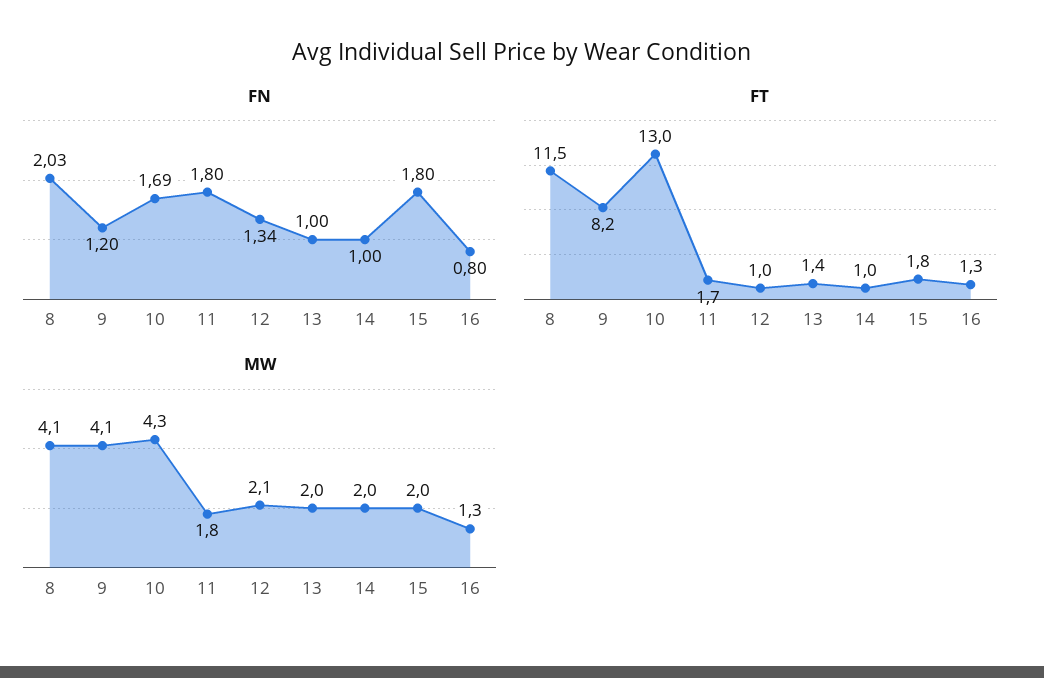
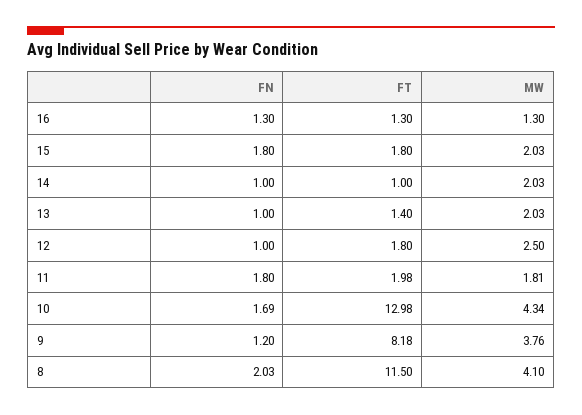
  {
    "FN": {
      "8": 2.03,
      "9": 1.2,
      "10": 1.69,
      "11": 1.8,
-     "12": 1.34,
+     "12": 1,
      "13": 1,
      "14": 1,
      "15": 1.8,
-     "16": 0.8
+     "16": 1.3
    },
    "FT": {
      "8": 11.5,
      "9": 8.18,
      "10": 12.98,
-     "11": 1.7,
+     "11": 1.98,
-     "12": 1,
+     "12": 1.8,
      "13": 1.4,
      "14": 1,
      "15": 1.8,
      "16": 1.3
    },
    "MW": {
      "8": 4.1,
-     "9": 4.1,
+     "9": 3.76,
      "10": 4.34,
      "11": 1.81,
-     "12": 2.1,
+     "12": 2.5,
      "13": 2.03,
      "14": 2.03,
      "15": 2.03,
      "16": 1.3
    }
  }

